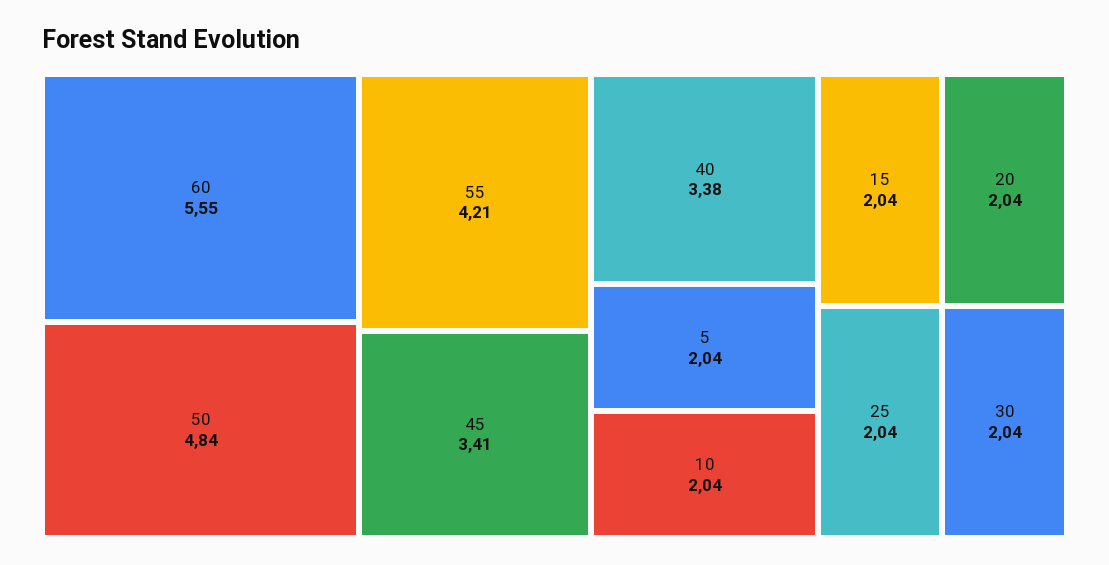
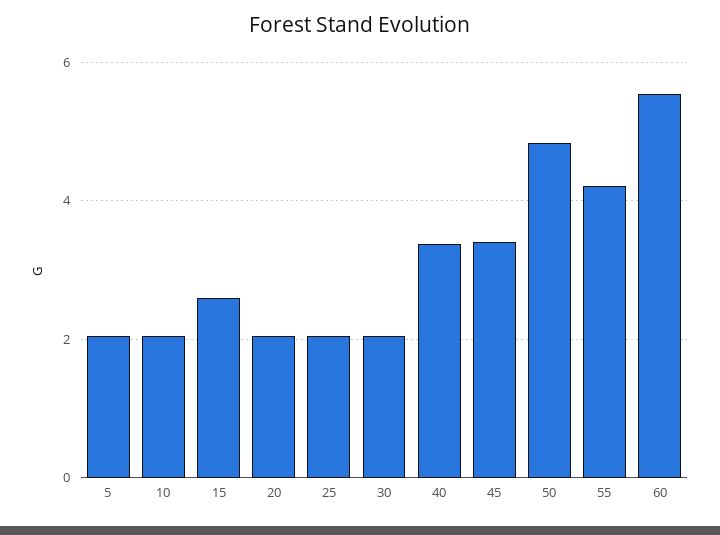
  {
    "60": 5.55,
    "50": 4.84,
    "55": 4.21,
    "45": 3.41,
    "40": 3.38,
    "5": 2.04,
    "10": 2.04,
-   "15": 2.04,
+   "15": 2.6,
    "20": 2.04,
    "25": 2.04,
    "30": 2.04
  }

